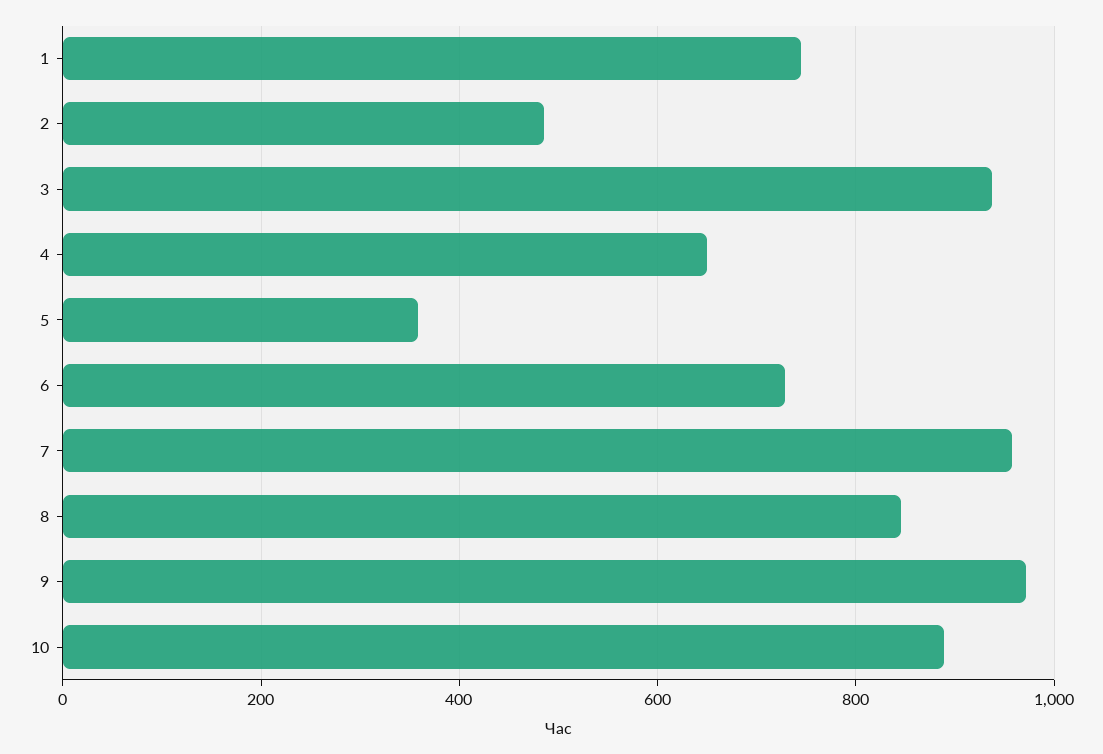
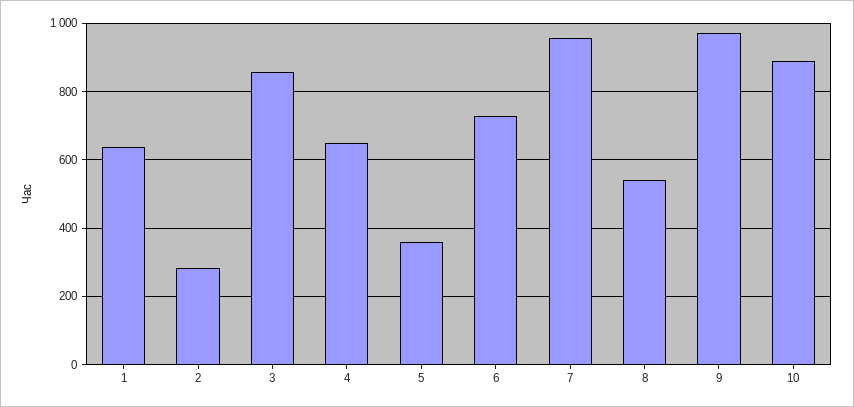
  {
-   "1": 740,
+   "1": 640,
-   "2": 480,
+   "2": 280,
-   "3": 940,
+   "3": 860,
    "4": 660,
    "5": 360,
    "6": 720,
    "7": 960,
-   "8": 840,
+   "8": 540,
    "9": 980,
    "10": 880
  }

